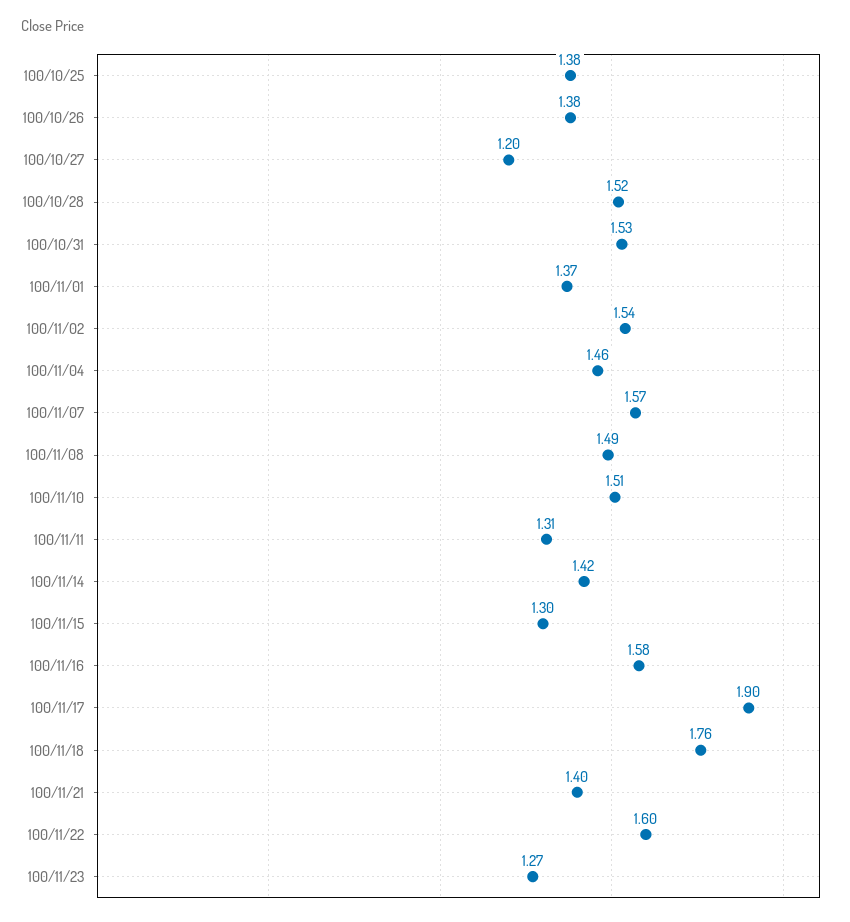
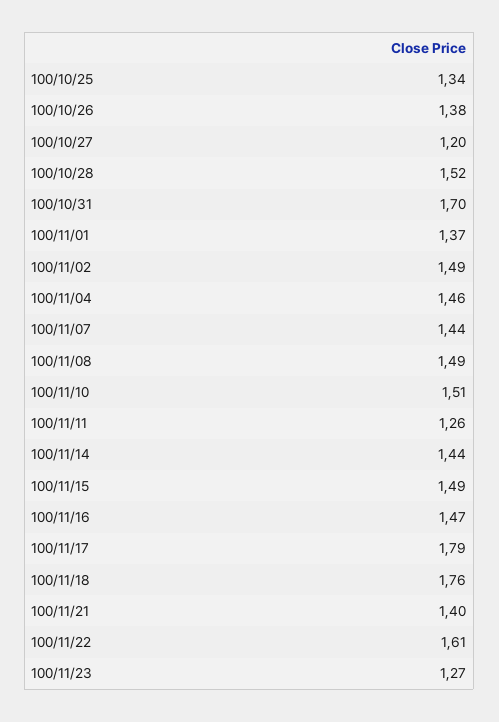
  {
-   "100/10/25": 1.38,
+   "100/10/25": 1.34,
    "100/10/26": 1.38,
    "100/10/27": 1.2,
    "100/10/28": 1.52,
-   "100/10/31": 1.53,
+   "100/10/31": 1.7,
    "100/11/01": 1.37,
-   "100/11/02": 1.54,
+   "100/11/02": 1.49,
    "100/11/04": 1.46,
-   "100/11/07": 1.57,
+   "100/11/07": 1.44,
    "100/11/08": 1.49,
    "100/11/10": 1.51,
-   "100/11/11": 1.31,
+   "100/11/11": 1.26,
-   "100/11/14": 1.42,
+   "100/11/14": 1.44,
-   "100/11/15": 1.3,
+   "100/11/15": 1.49,
-   "100/11/16": 1.58,
+   "100/11/16": 1.47,
-   "100/11/17": 1.9,
+   "100/11/17": 1.79,
    "100/11/18": 1.76,
    "100/11/21": 1.4,
-   "100/11/22": 1.6,
+   "100/11/22": 1.61,
    "100/11/23": 1.27
  }

